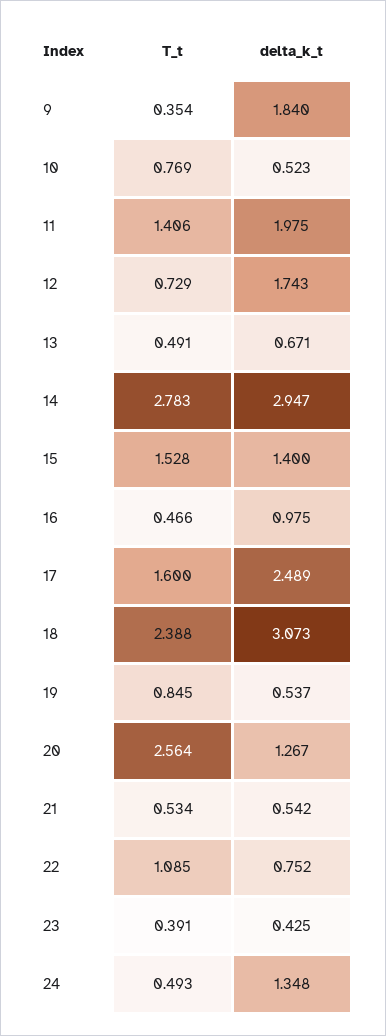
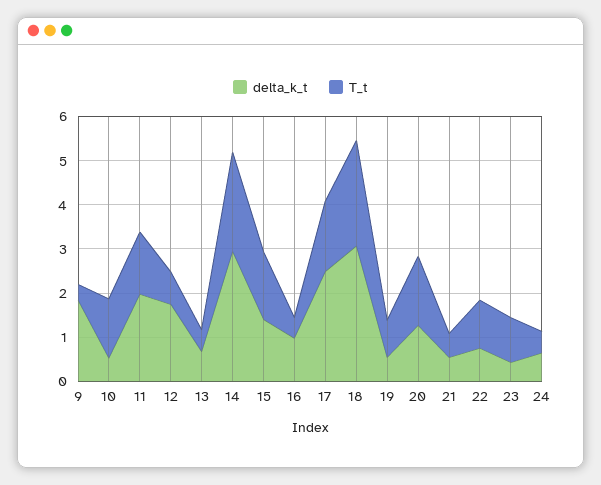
  {
    "T_t": {
      "9": 0.354,
-     "10": 0.769,
+     "10": 1.4,
      "11": 1.406,
      "12": 0.729,
      "13": 0.491,
-     "14": 2.783,
+     "14": 2.2,
      "15": 1.528,
      "16": 0.466,
      "17": 1.6,
      "18": 2.388,
      "19": 0.845,
-     "20": 2.564,
+     "20": 1.6,
      "21": 0.534,
      "22": 1.085,
-     "23": 0.391,
+     "23": 1,
      "24": 0.493
    },
    "delta_k_t": {
      "9": 1.84,
      "10": 0.523,
      "11": 1.975,
      "12": 1.743,
      "13": 0.671,
      "14": 2.947,
      "15": 1.4,
      "16": 0.975,
      "17": 2.489,
      "18": 3.073,
      "19": 0.537,
      "20": 1.267,
      "21": 0.542,
      "22": 0.752,
      "23": 0.425,
-     "24": 1.348
+     "24": 0.6
    }
  }

